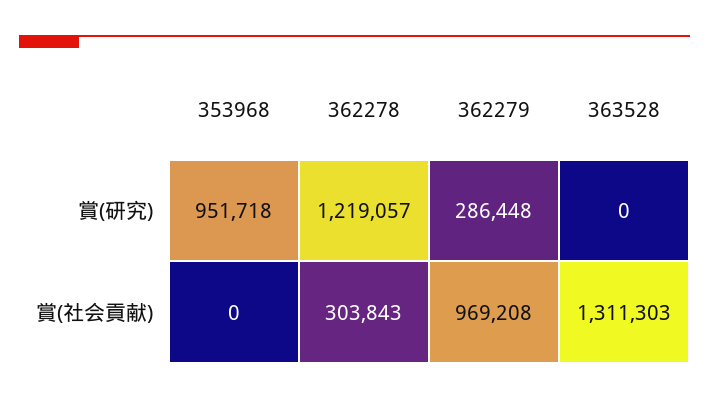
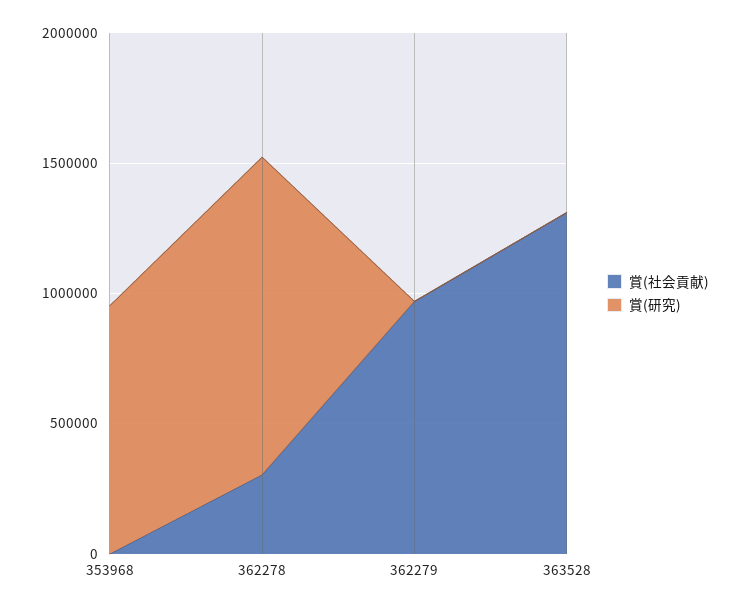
  {
    "賞(研究)": {
      "353968": 951718,
      "362278": 1219057,
-     "362279": 286448,
+     "362279": 0,
      "363528": 0
    },
    "賞(社会貢献)": {
      "353968": 0,
      "362278": 303843,
      "362279": 969208,
      "363528": 1311303
    }
  }

